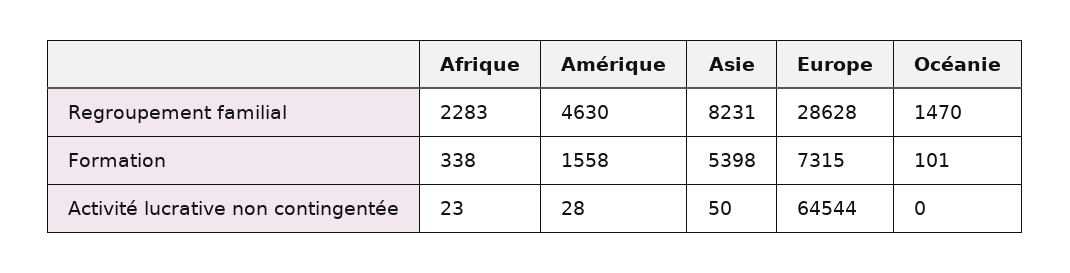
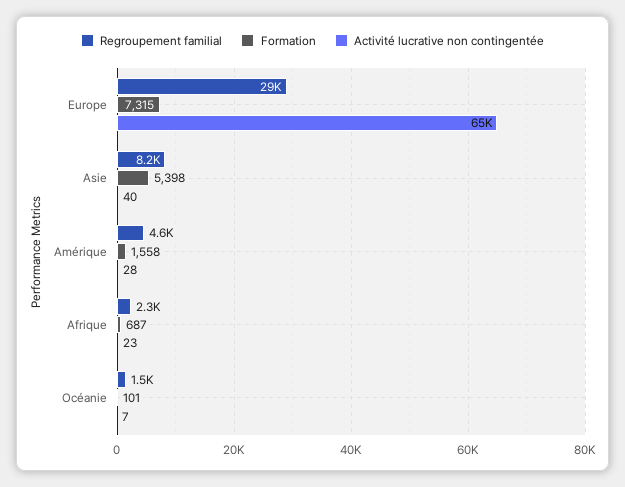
  {
    "Regroupement familial": {
      "Afrique": 2283,
      "Amérique": 4630,
      "Asie": 8231,
      "Europe": 28628,
      "Océanie": 1470
    },
    "Formation": {
-     "Afrique": 338,
+     "Afrique": 687,
      "Amérique": 1558,
      "Asie": 5398,
      "Europe": 7315,
      "Océanie": 101
    },
    "Activité lucrative non contingentée": {
      "Afrique": 23,
      "Amérique": 28,
-     "Asie": 50,
+     "Asie": 40,
      "Europe": 64544,
-     "Océanie": 0
+     "Océanie": 7
    }
  }

